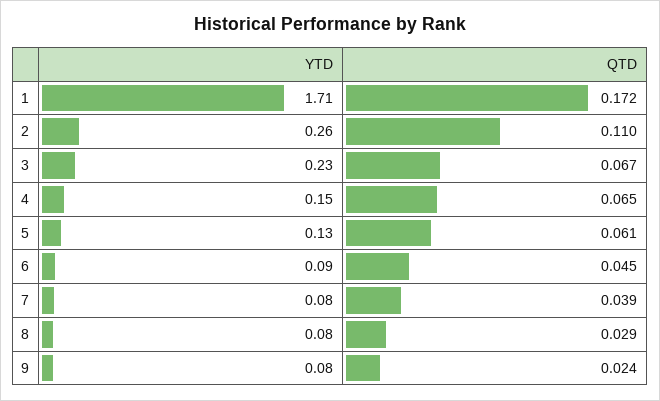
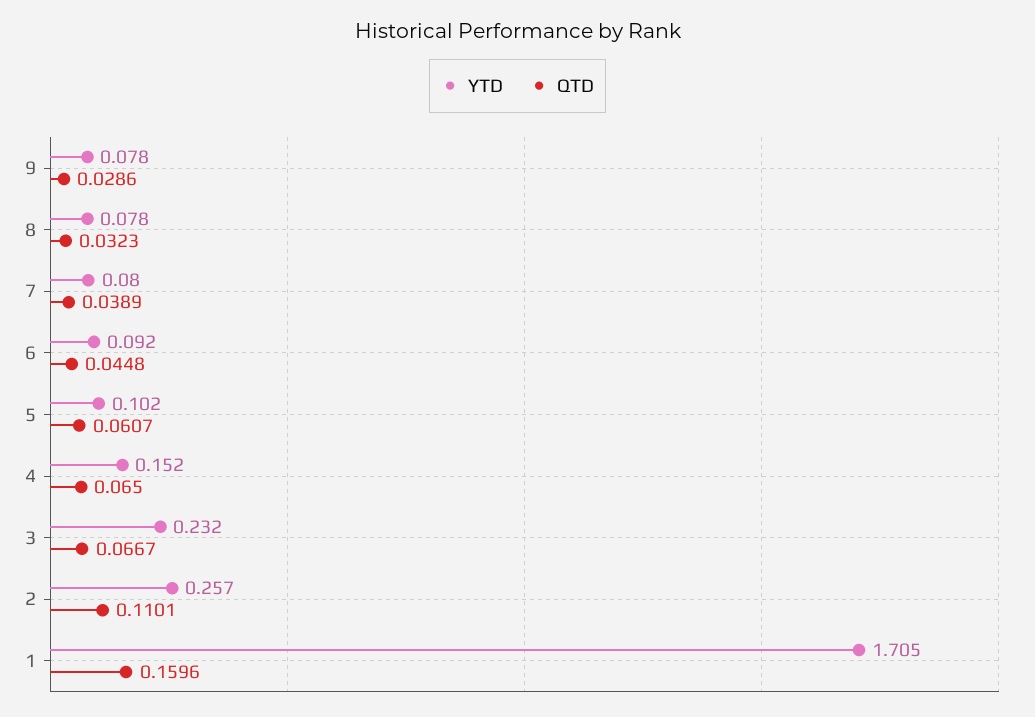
  {
    "YTD": {
      "1": 1.705,
      "2": 0.257,
      "3": 0.232,
      "4": 0.152,
-     "5": 0.13,
+     "5": 0.102,
      "6": 0.092,
      "7": 0.08,
      "8": 0.078,
      "9": 0.078
    },
    "QTD": {
-     "1": 0.172,
+     "1": 0.1596,
      "2": 0.1101,
      "3": 0.0667,
      "4": 0.065,
      "5": 0.0607,
      "6": 0.0448,
      "7": 0.0389,
-     "8": 0.029,
+     "8": 0.0323,
-     "9": 0.024
+     "9": 0.0286
    }
  }

